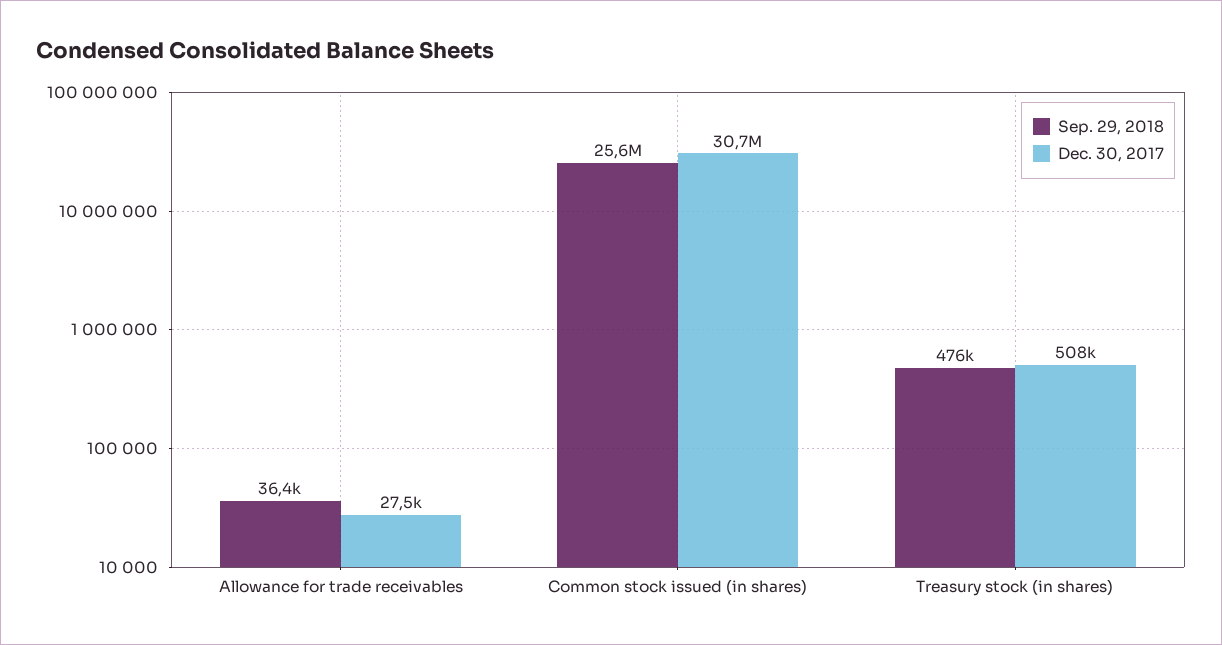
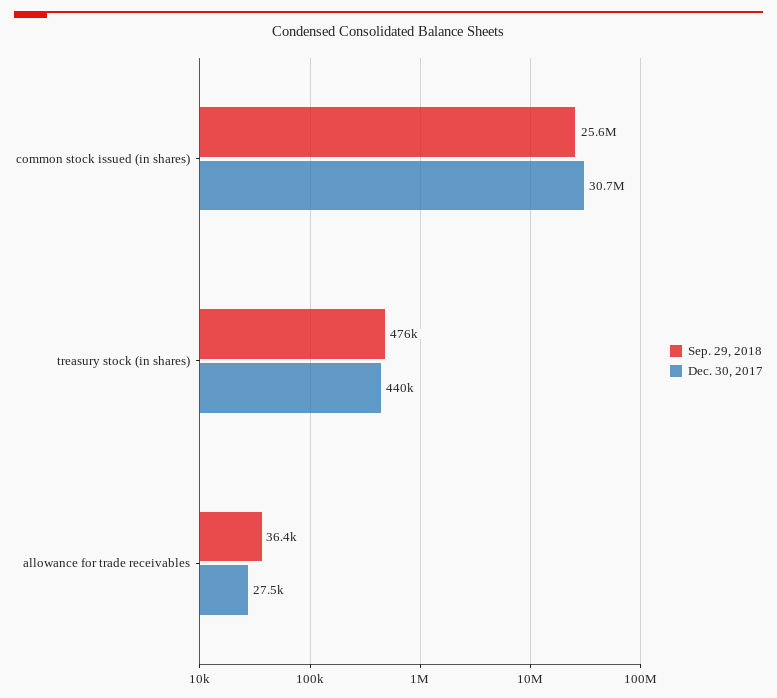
  {
    "Sep. 29, 2018": {
      "Allowance for trade receivables": 36400,
      "Common stock issued (in shares)": 25600000,
      "Treasury stock (in shares)": 476000
    },
    "Dec. 30, 2017": {
      "Allowance for trade receivables": 27500,
      "Common stock issued (in shares)": 30700000,
-     "Treasury stock (in shares)": 508000
+     "Treasury stock (in shares)": 440000
    }
  }

